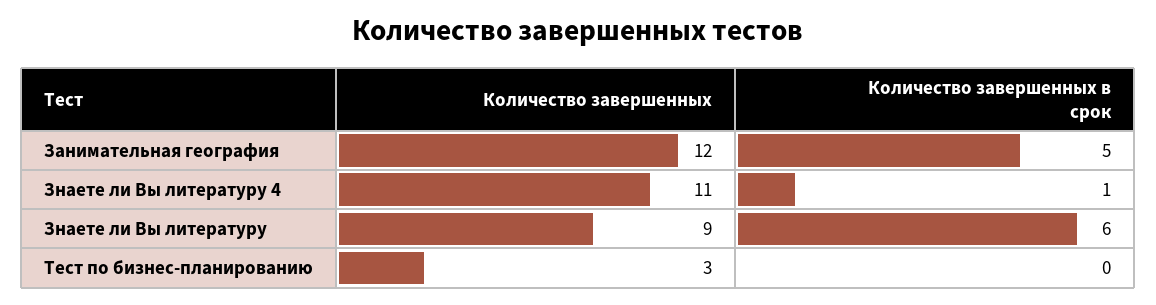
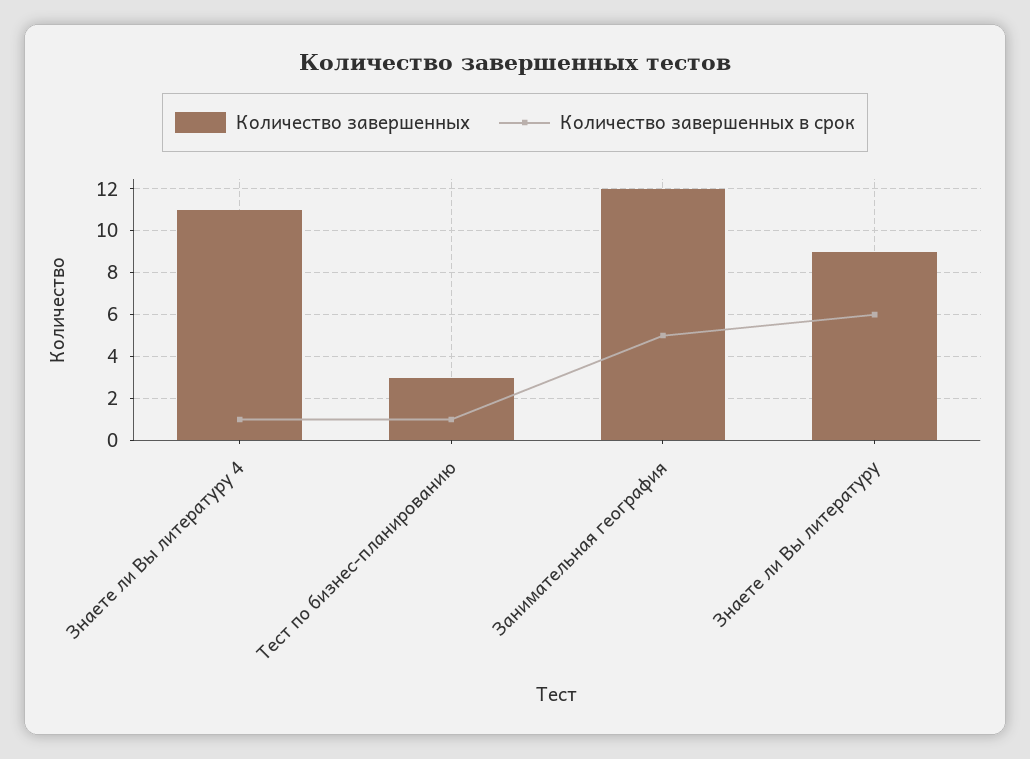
  {
    "Количество завершенных": {
      "Занимательная география": 12,
      "Знаете ли Вы литературу 4": 11,
      "Знаете ли Вы литературу": 9,
      "Тест по бизнес-планированию": 3
    },
    "Количество завершенных в срок": {
      "Занимательная география": 5,
      "Знаете ли Вы литературу 4": 1,
      "Знаете ли Вы литературу": 6,
-     "Тест по бизнес-планированию": 0
+     "Тест по бизнес-планированию": 1
    }
  }

